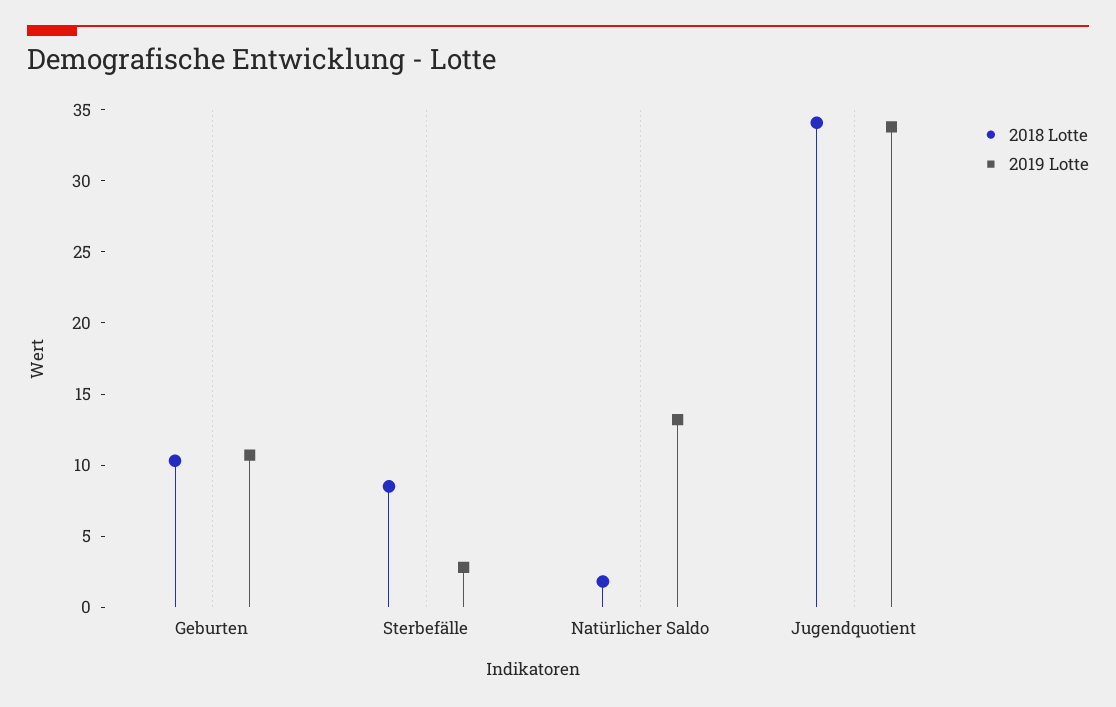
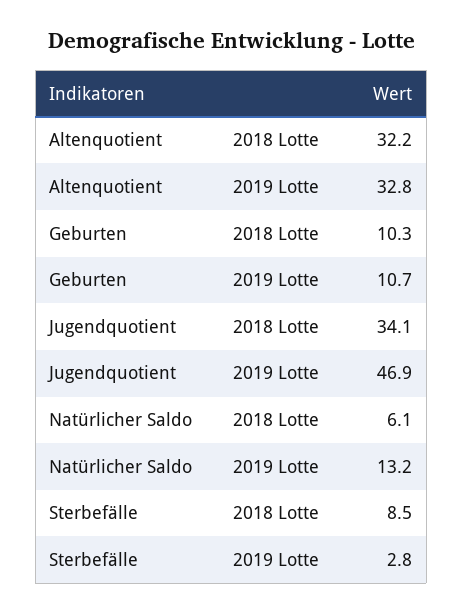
  {
    "2018 Lotte": {
      "Geburten": 10.3,
      "Sterbefälle": 8.5,
-     "Natürlicher Saldo": 2,
+     "Natürlicher Saldo": 6.1,
-     "Jugendquotient": 34.1
+     "Jugendquotient": 34.1,
+     "Altenquotient": 32.2
    },
    "2019 Lotte": {
      "Geburten": 10.7,
      "Sterbefälle": 2.8,
      "Natürlicher Saldo": 13.2,
-     "Jugendquotient": 34
+     "Jugendquotient": 46.9,
+     "Altenquotient": 32.8
    }
  }

